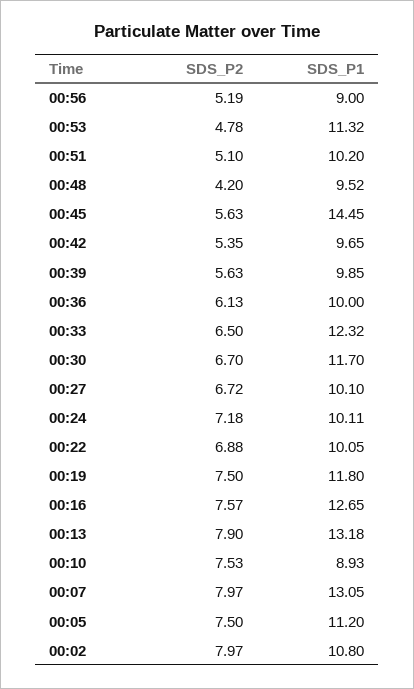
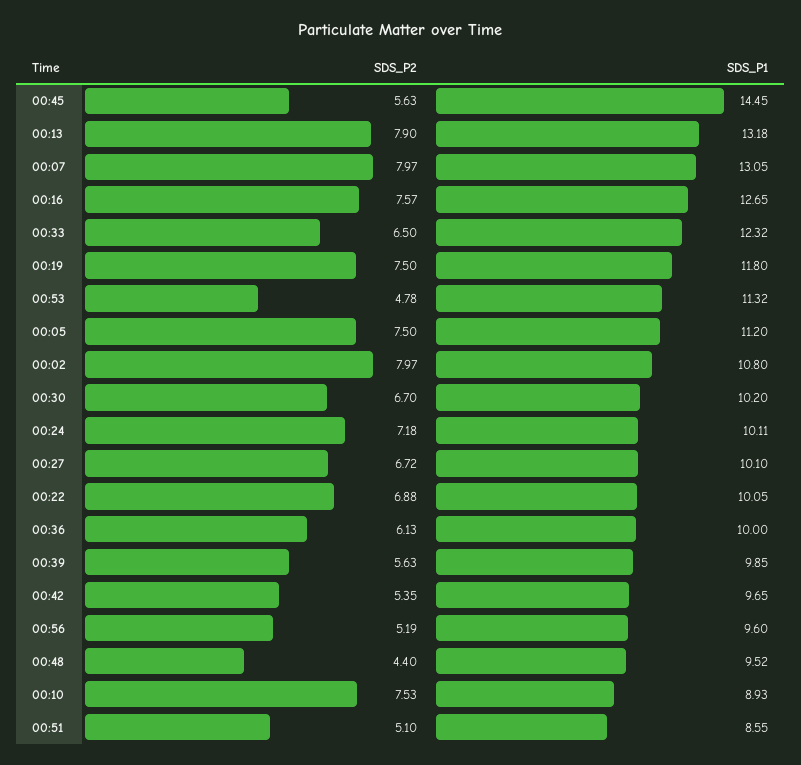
  {
    "SDS_P2": {
      "00:56": 5.19,
      "00:53": 4.78,
      "00:51": 5.1,
-     "00:48": 4.2,
+     "00:48": 4.4,
      "00:45": 5.63,
      "00:42": 5.35,
      "00:39": 5.63,
      "00:36": 6.13,
      "00:33": 6.5,
      "00:30": 6.7,
      "00:27": 6.72,
      "00:24": 7.18,
      "00:22": 6.88,
      "00:19": 7.5,
      "00:16": 7.57,
      "00:13": 7.9,
      "00:10": 7.53,
      "00:07": 7.97,
      "00:05": 7.5,
      "00:02": 7.97
    },
    "SDS_P1": {
-     "00:56": 9,
+     "00:56": 9.6,
      "00:53": 11.32,
-     "00:51": 10.2,
+     "00:51": 8.55,
      "00:48": 9.52,
      "00:45": 14.45,
      "00:42": 9.65,
      "00:39": 9.85,
      "00:36": 10,
      "00:33": 12.32,
-     "00:30": 11.7,
+     "00:30": 10.2,
      "00:27": 10.1,
      "00:24": 10.11,
      "00:22": 10.05,
      "00:19": 11.8,
      "00:16": 12.65,
      "00:13": 13.18,
      "00:10": 8.93,
      "00:07": 13.05,
      "00:05": 11.2,
      "00:02": 10.8
    }
  }

